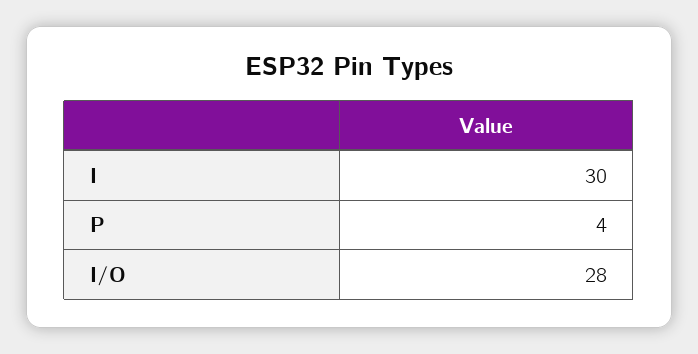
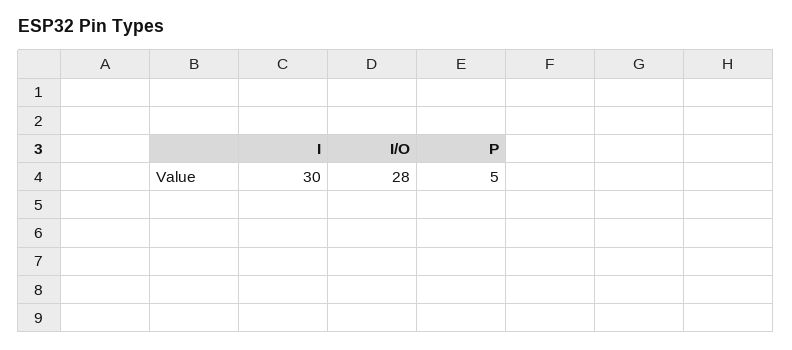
  {
    "I": 30,
-   "P": 4,
+   "P": 5,
    "I/O": 28
  }

